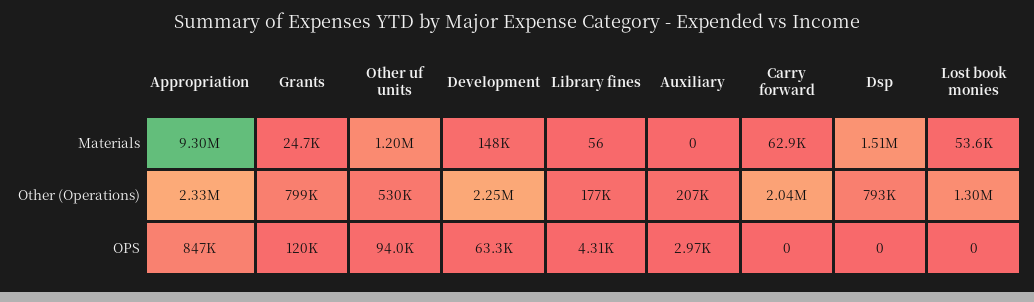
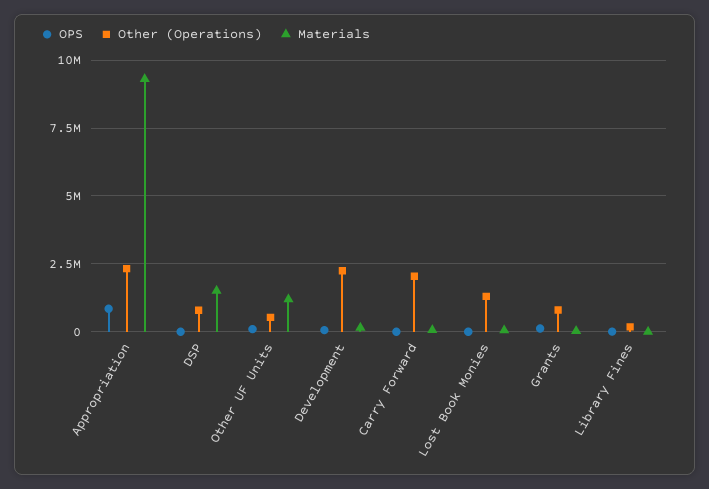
  {
    "Materials": {
      "Appropriation": 9300000,
      "Grants": 24700,
      "Other uf units": 1200000,
      "Development": 148000,
      "Library fines": 56,
-     "Auxiliary": 0,
      "Carry forward": 62900,
      "Dsp": 1510000,
      "Lost book monies": 53600
    },
    "Other (Operations)": {
      "Appropriation": 2330000,
      "Grants": 799000,
      "Other uf units": 530000,
      "Development": 2250000,
      "Library fines": 177000,
-     "Auxiliary": 207000,
      "Carry forward": 2040000,
      "Dsp": 793000,
      "Lost book monies": 1300000
    },
    "OPS": {
      "Appropriation": 847000,
      "Grants": 120000,
      "Other uf units": 94000,
      "Development": 63300,
      "Library fines": 4310,
-     "Auxiliary": 2970,
      "Carry forward": 0,
      "Dsp": 0,
      "Lost book monies": 0
    }
  }

